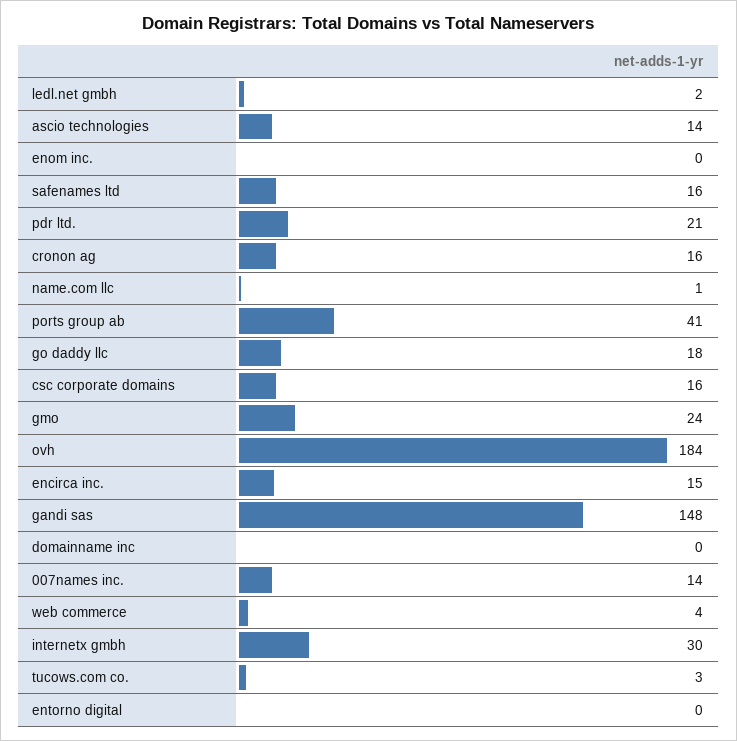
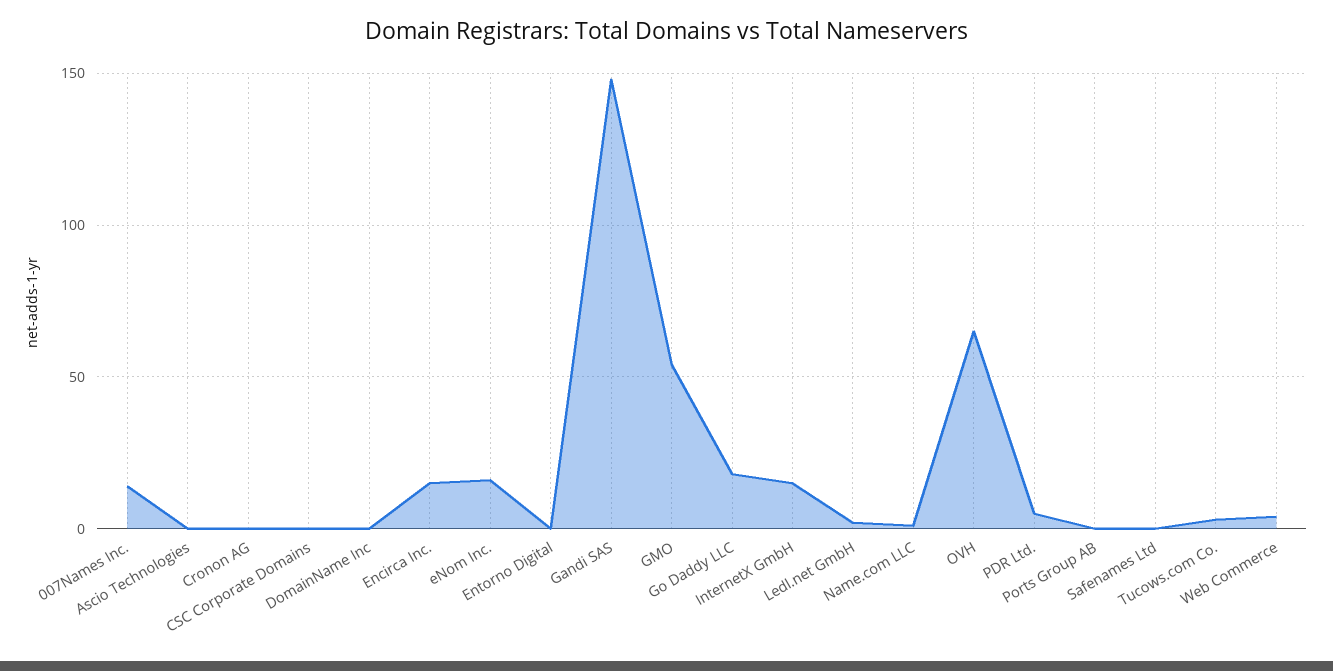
  {
    "ledl.net gmbh": 2,
-   "ascio technologies": 14,
+   "ascio technologies": 0,
-   "enom inc.": 0,
+   "enom inc.": 15,
-   "safenames ltd": 16,
+   "safenames ltd": 0,
-   "pdr ltd.": 21,
+   "pdr ltd.": 5,
-   "cronon ag": 16,
+   "cronon ag": 0,
    "name.com llc": 1,
-   "ports group ab": 41,
+   "ports group ab": 0,
    "go daddy llc": 18,
-   "csc corporate domains": 16,
+   "csc corporate domains": 0,
-   "gmo": 24,
+   "gmo": 55,
-   "ovh": 184,
+   "ovh": 65,
    "encirca inc.": 15,
    "gandi sas": 148,
    "domainname inc": 0,
    "007names inc.": 14,
    "web commerce": 4,
-   "internetx gmbh": 30,
+   "internetx gmbh": 15,
    "tucows.com co.": 3,
    "entorno digital": 0
  }

